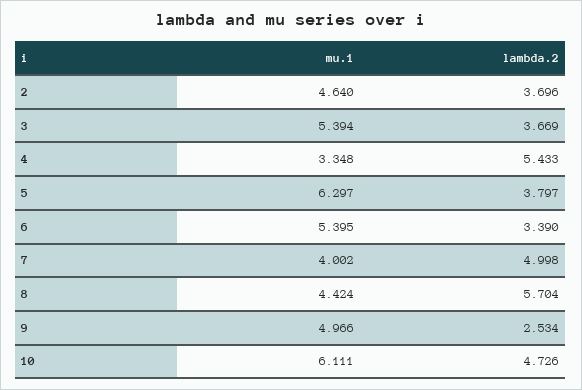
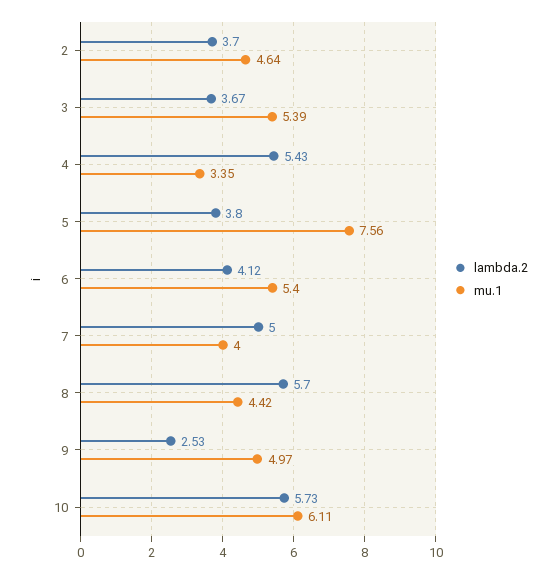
  {
    "mu.1": {
      "2": 4.64,
      "3": 5.394,
      "4": 3.348,
-     "5": 6.297,
+     "5": 7.56,
      "6": 5.395,
      "7": 4.002,
      "8": 4.424,
      "9": 4.966,
      "10": 6.111
    },
    "lambda.2": {
      "2": 3.696,
      "3": 3.669,
      "4": 5.433,
      "5": 3.797,
-     "6": 3.39,
+     "6": 4.12,
      "7": 4.998,
      "8": 5.704,
      "9": 2.534,
-     "10": 4.726
+     "10": 5.73
    }
  }

